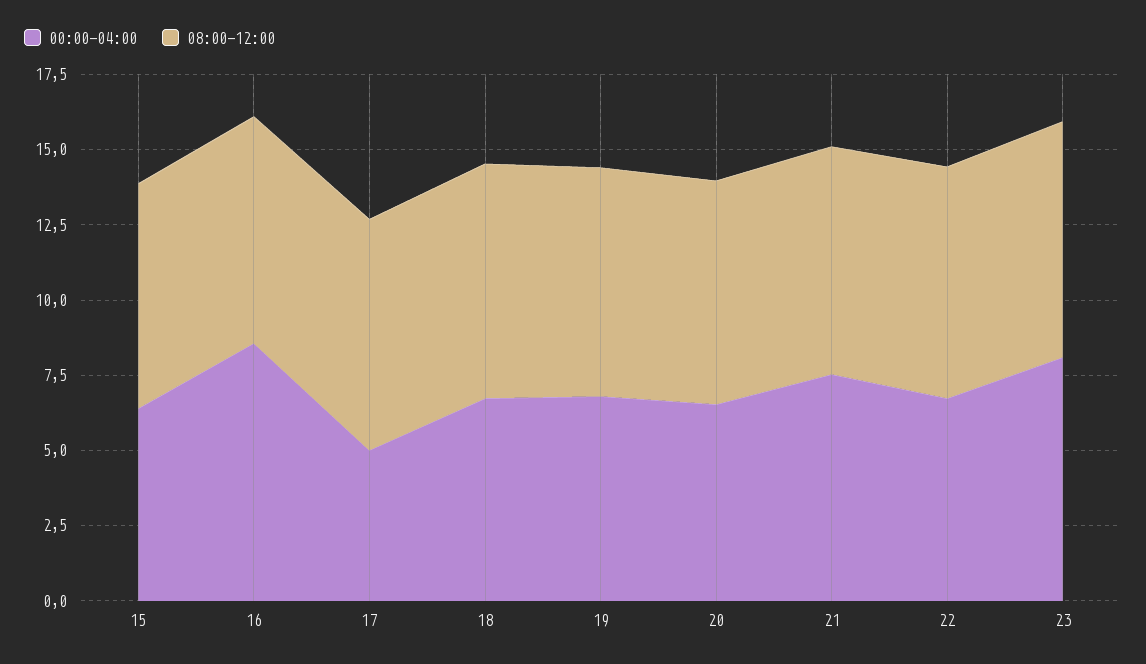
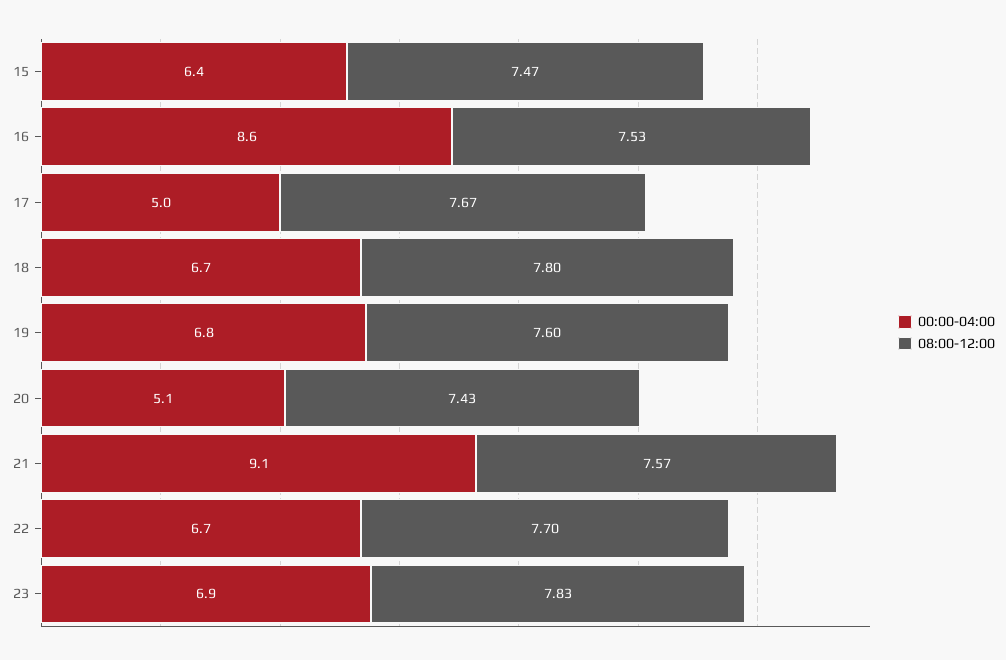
  {
    "00:00-04:00": {
      "15": 6.4,
      "16": 8.6,
      "17": 5,
      "18": 6.7,
      "19": 6.8,
-     "20": 6.5,
+     "20": 5.1,
-     "21": 7.5,
+     "21": 9.1,
      "22": 6.7,
-     "23": 8
+     "23": 6.9
    },
    "08:00-12:00": {
      "15": 7.47,
      "16": 7.53,
      "17": 7.67,
      "18": 7.8,
      "19": 7.6,
      "20": 7.43,
      "21": 7.57,
      "22": 7.7,
      "23": 7.83
    }
  }

